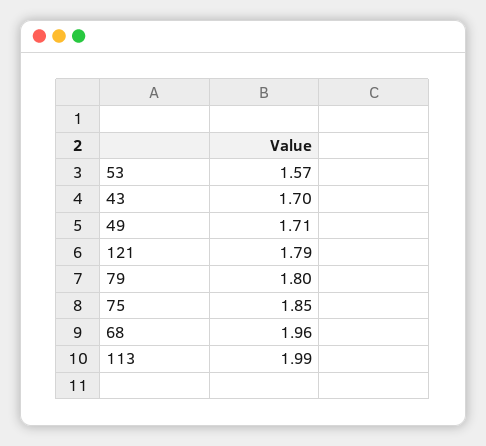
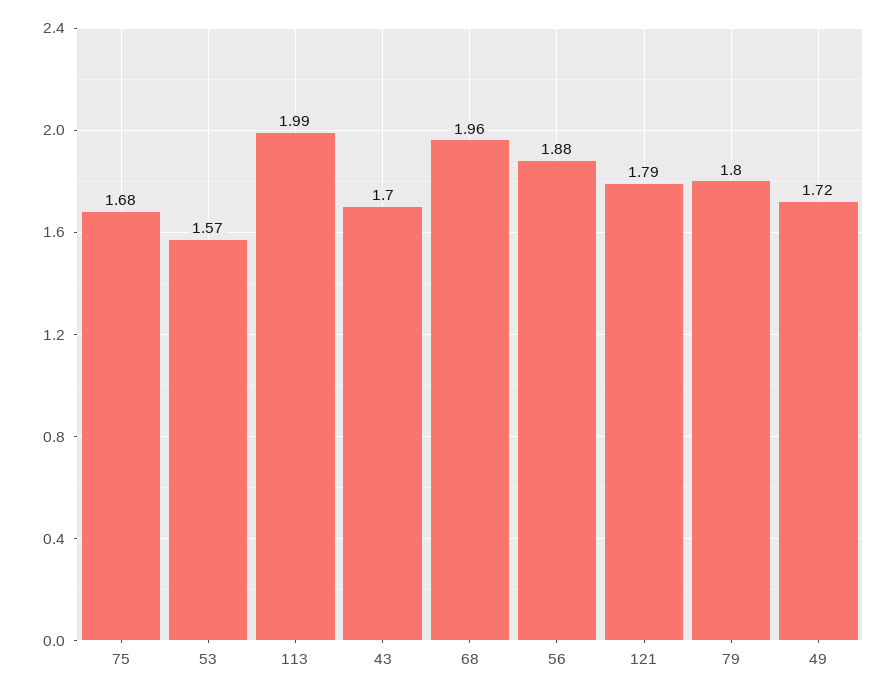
  {
    "53": 1.57,
    "43": 1.7,
-   "49": 1.71,
+   "49": 1.72,
    "121": 1.79,
    "79": 1.8,
-   "75": 1.85,
+   "75": 1.68,
    "68": 1.96,
-   "113": 1.99
+   "113": 1.99,
+   "56": 1.88
  }

